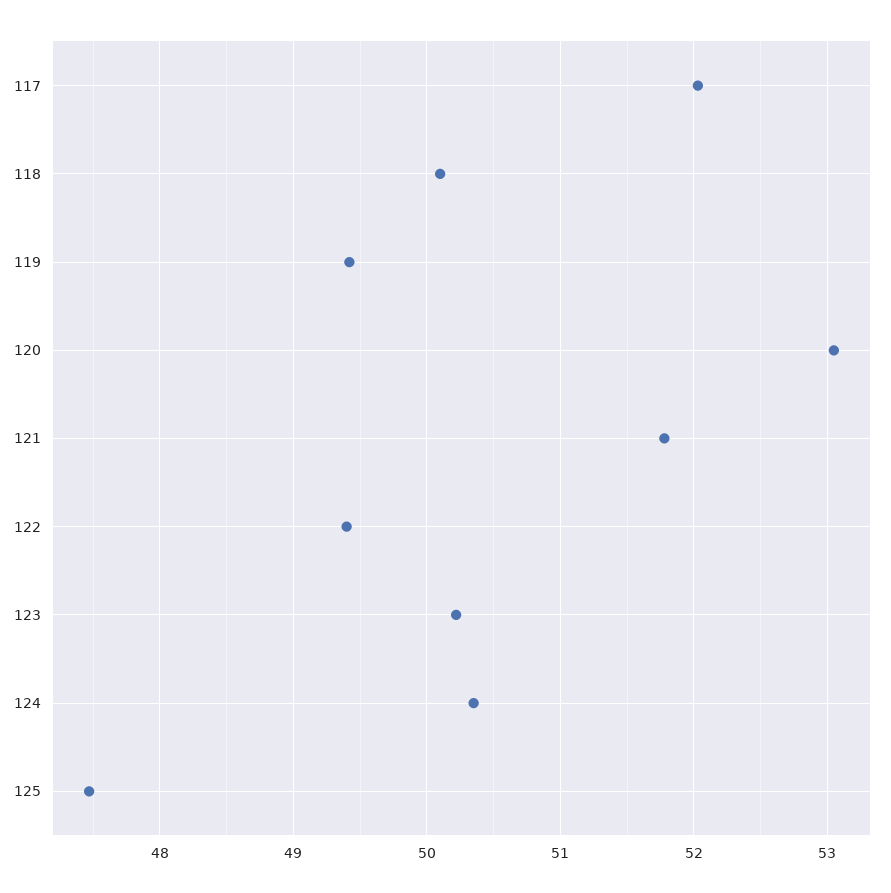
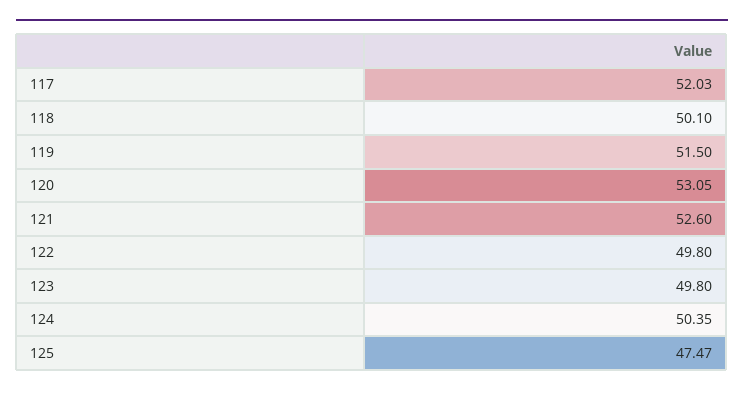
  {
    "117": 52.03,
    "118": 50.1,
-   "119": 49.4,
+   "119": 51.5,
    "120": 53.05,
-   "121": 51.8,
+   "121": 52.6,
-   "122": 49.4,
+   "122": 49.8,
-   "123": 50.2,
+   "123": 49.8,
    "124": 50.35,
    "125": 47.47
  }

